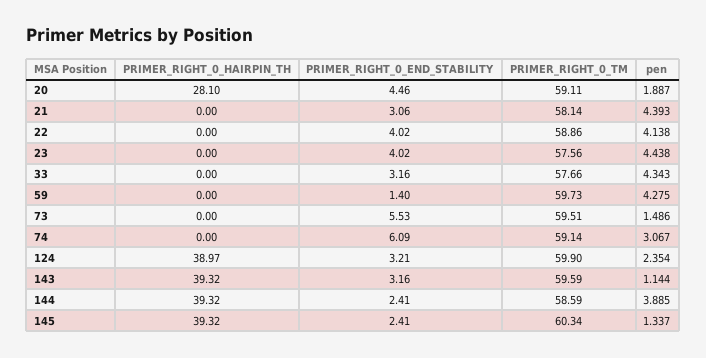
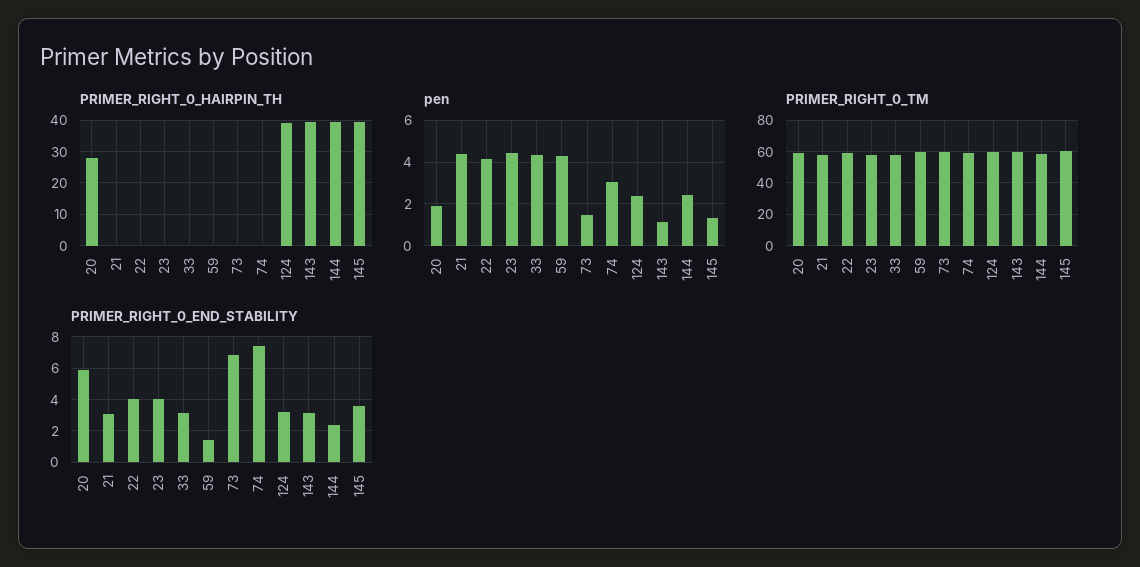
  {
    "PRIMER_RIGHT_0_HAIRPIN_TH": {
      "20": 28.1,
      "21": 0,
      "22": 0,
      "23": 0,
      "33": 0,
      "59": 0,
      "73": 0,
      "74": 0,
      "124": 38.97,
      "143": 39.32,
      "144": 39.32,
      "145": 39.32
    },
    "PRIMER_RIGHT_0_END_STABILITY": {
-     "20": 4.46,
+     "20": 6,
      "21": 3.06,
      "22": 4.02,
      "23": 4.02,
      "33": 3.16,
      "59": 1.4,
-     "73": 5.53,
+     "73": 7,
-     "74": 6.09,
+     "74": 7.5,
      "124": 3.21,
      "143": 3.16,
      "144": 2.41,
-     "145": 2.41
+     "145": 3.5
    },
    "PRIMER_RIGHT_0_TM": {
      "20": 59.11,
      "21": 58.14,
      "22": 58.86,
      "23": 57.56,
      "33": 57.66,
      "59": 59.73,
      "73": 59.51,
      "74": 59.14,
      "124": 59.9,
      "143": 59.59,
      "144": 58.59,
      "145": 60.34
    },
    "pen": {
      "20": 1.887,
      "21": 4.393,
      "22": 4.138,
      "23": 4.438,
      "33": 4.343,
      "59": 4.275,
      "73": 1.486,
      "74": 3.067,
      "124": 2.354,
      "143": 1.144,
-     "144": 3.885,
+     "144": 2.5,
      "145": 1.337
    }
  }

